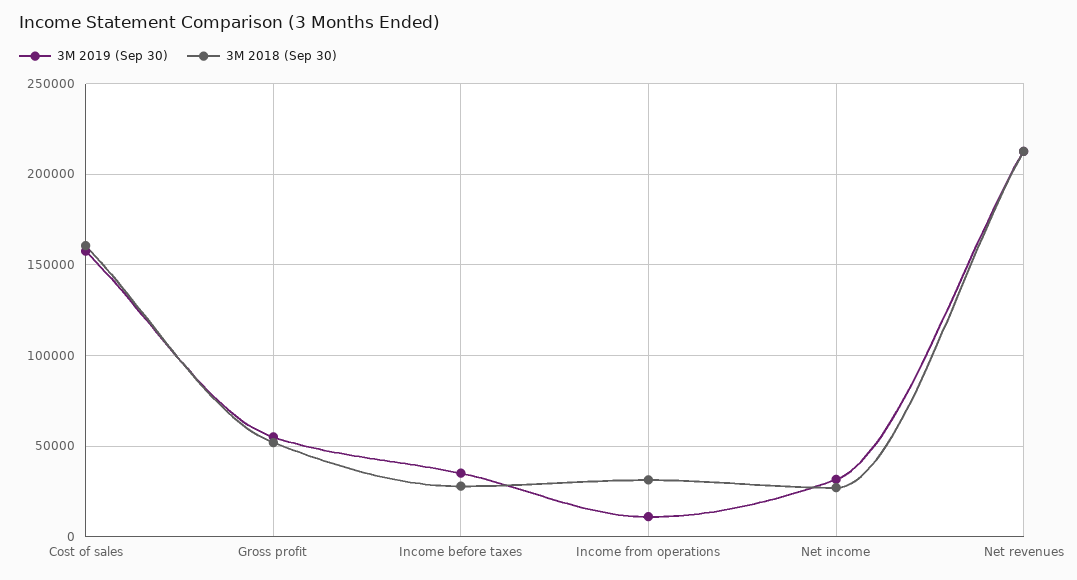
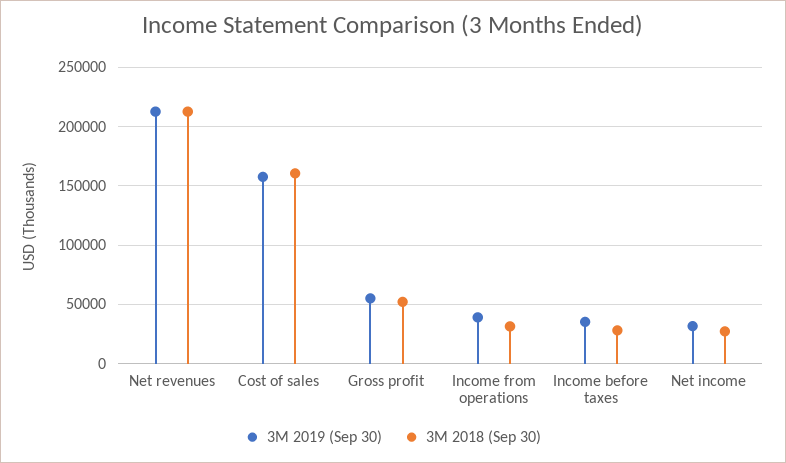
  {
    "3M 2019 (Sep 30)": {
      "Cost of sales": 160000,
      "Gross profit": 55000,
      "Income before taxes": 35000,
-     "Income from operations": 10000,
+     "Income from operations": 40000,
      "Net income": 30000,
      "Net revenues": 215000
    },
    "3M 2018 (Sep 30)": {
      "Cost of sales": 160000,
      "Gross profit": 50000,
      "Income before taxes": 30000,
      "Income from operations": 30000,
      "Net income": 25000,
      "Net revenues": 215000
    }
  }

